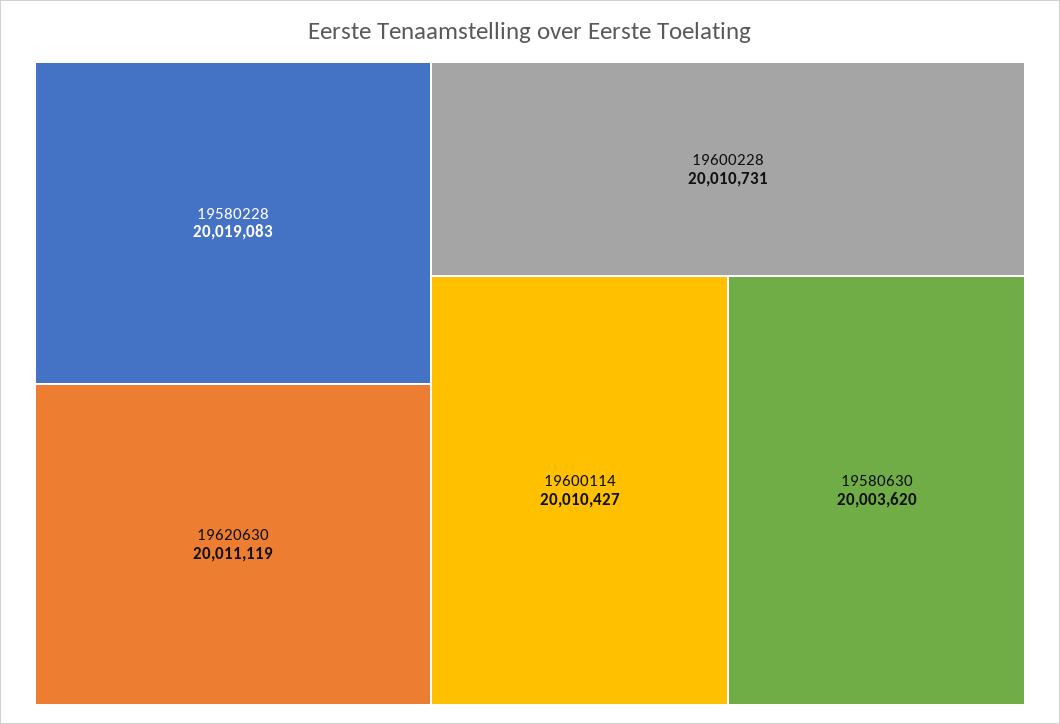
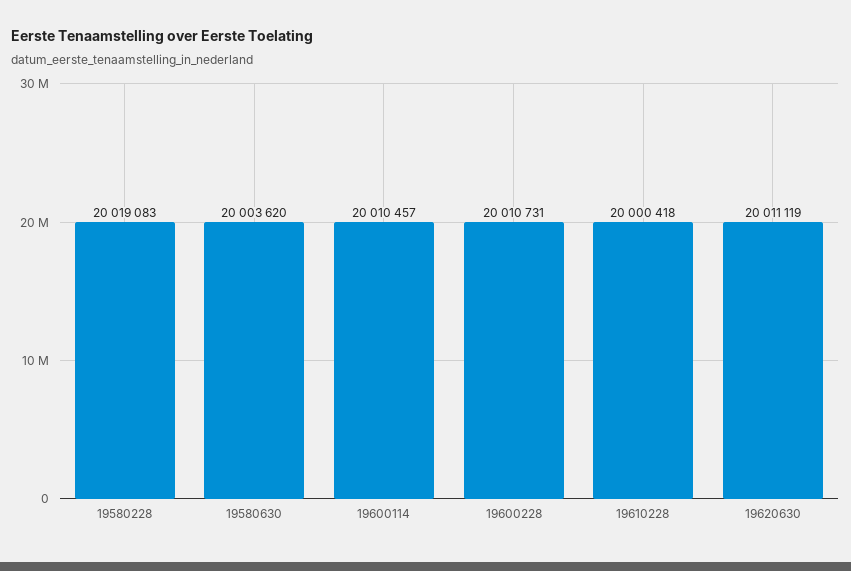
  {
    "19580228": 20019083,
    "19620630": 20011119,
    "19600228": 20010731,
-   "19600114": 20010427,
+   "19600114": 20010457,
-   "19580630": 20003620
+   "19580630": 20003620,
+   "19610228": 20000418
  }

